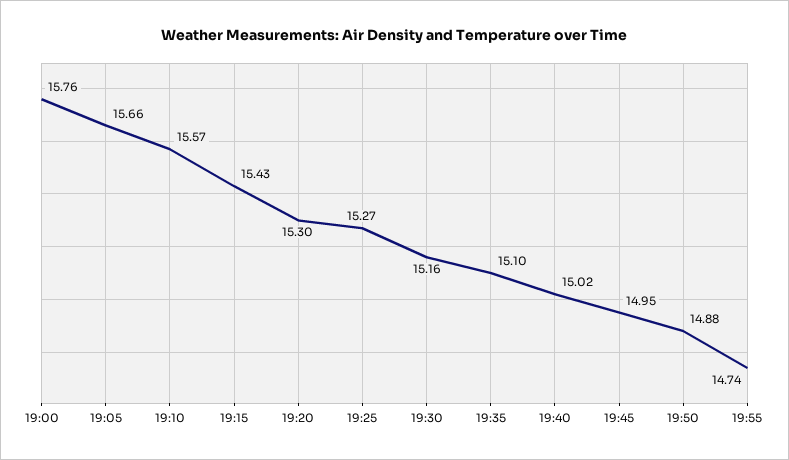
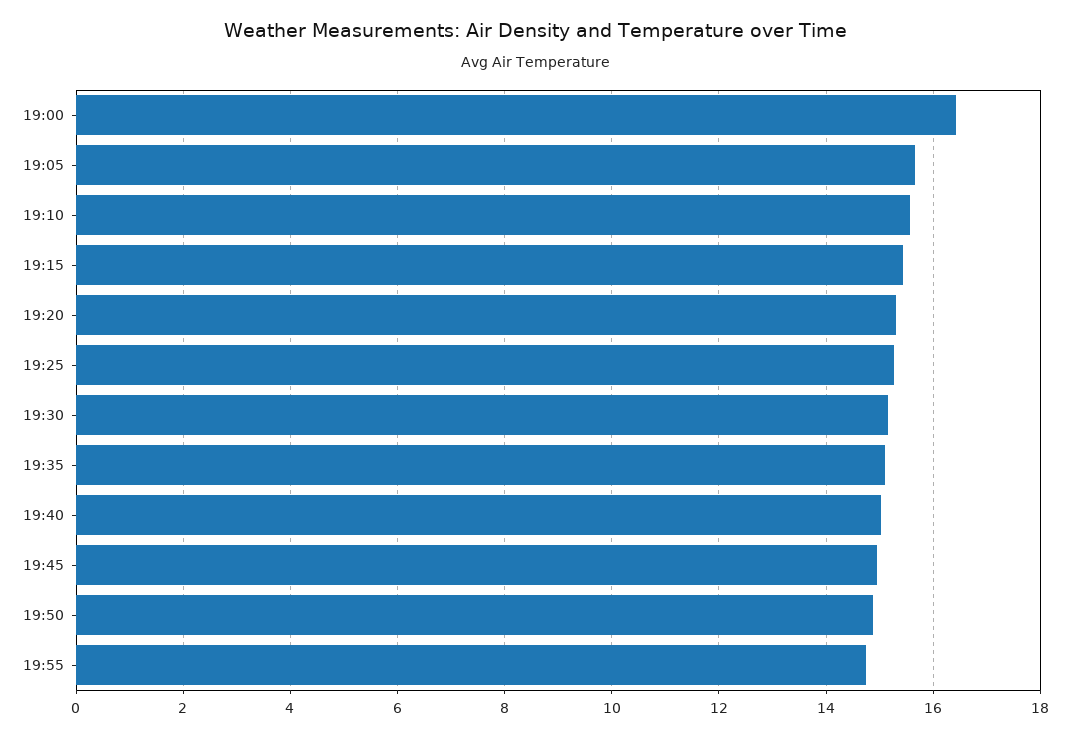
  {
-   "19:00": 15.76,
+   "19:00": 16.4,
    "19:05": 15.66,
    "19:10": 15.57,
    "19:15": 15.43,
    "19:20": 15.3,
    "19:25": 15.27,
    "19:30": 15.16,
    "19:35": 15.1,
    "19:40": 15.02,
    "19:45": 14.95,
    "19:50": 14.88,
    "19:55": 14.74
  }

